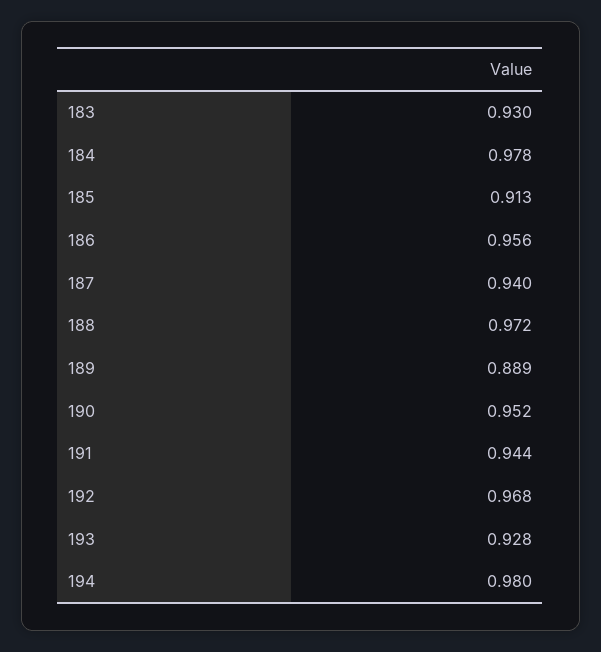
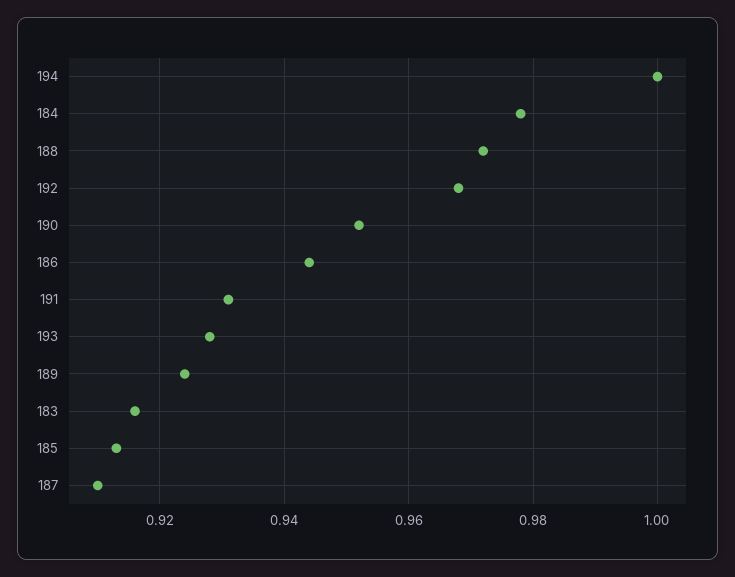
  {
-   "183": 0.93,
+   "183": 0.915,
    "184": 0.978,
    "185": 0.913,
-   "186": 0.956,
+   "186": 0.945,
-   "187": 0.94,
+   "187": 0.91,
    "188": 0.972,
-   "189": 0.889,
+   "189": 0.925,
    "190": 0.952,
-   "191": 0.944,
+   "191": 0.93,
    "192": 0.968,
    "193": 0.928,
-   "194": 0.98
+   "194": 1
  }

